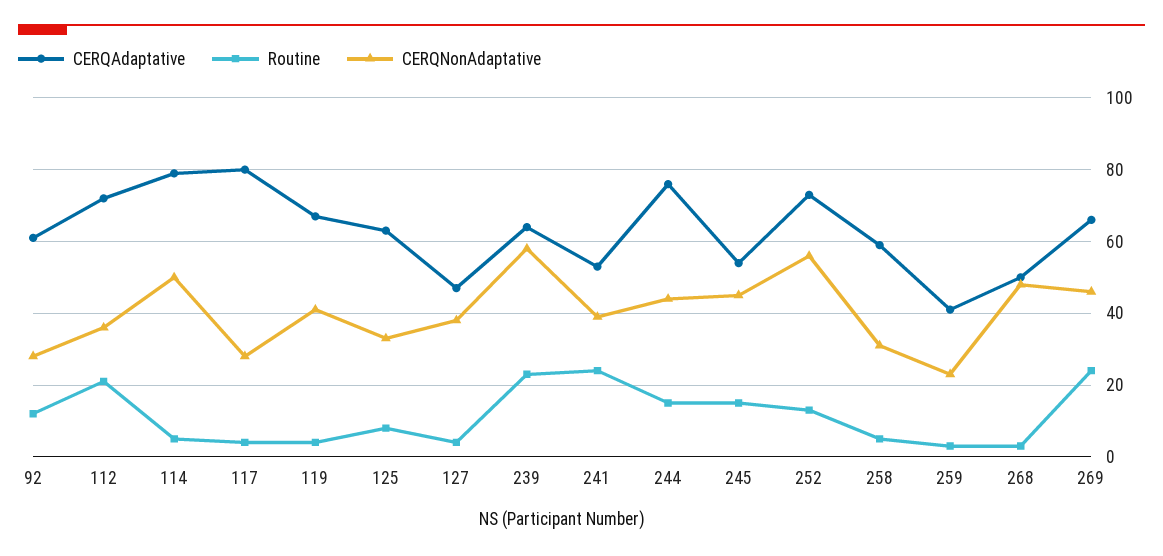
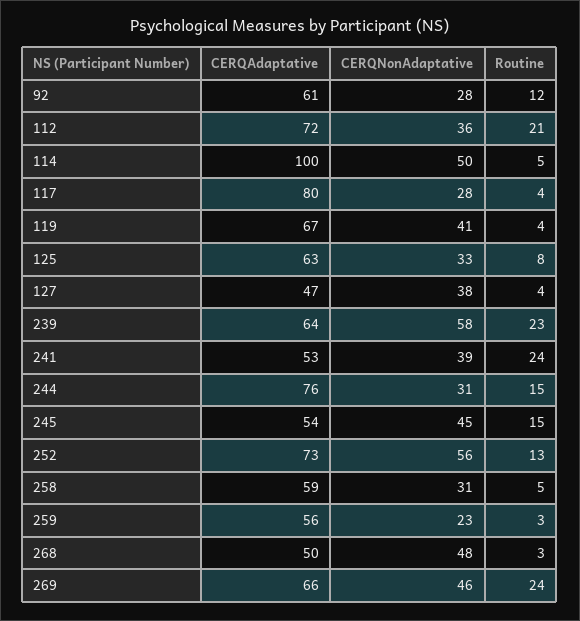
  {
    "CERQAdaptative": {
      "92": 61,
      "112": 72,
-     "114": 80,
+     "114": 100,
      "117": 80,
      "119": 67,
      "125": 63,
      "127": 47,
      "239": 64,
      "241": 53,
      "244": 76,
      "245": 54,
      "252": 73,
      "258": 59,
-     "259": 40,
+     "259": 56,
      "268": 50,
      "269": 66
    },
    "Routine": {
      "92": 12,
      "112": 21,
      "114": 5,
      "117": 4,
      "119": 4,
      "125": 8,
      "127": 4,
      "239": 23,
      "241": 24,
      "244": 15,
      "245": 15,
      "252": 13,
      "258": 5,
      "259": 3,
      "268": 3,
      "269": 24
    },
    "CERQNonAdaptative": {
      "92": 28,
      "112": 36,
      "114": 50,
      "117": 28,
      "119": 41,
      "125": 33,
      "127": 38,
      "239": 58,
      "241": 39,
-     "244": 45,
+     "244": 31,
      "245": 45,
      "252": 56,
      "258": 31,
      "259": 23,
      "268": 48,
      "269": 46
    }
  }

